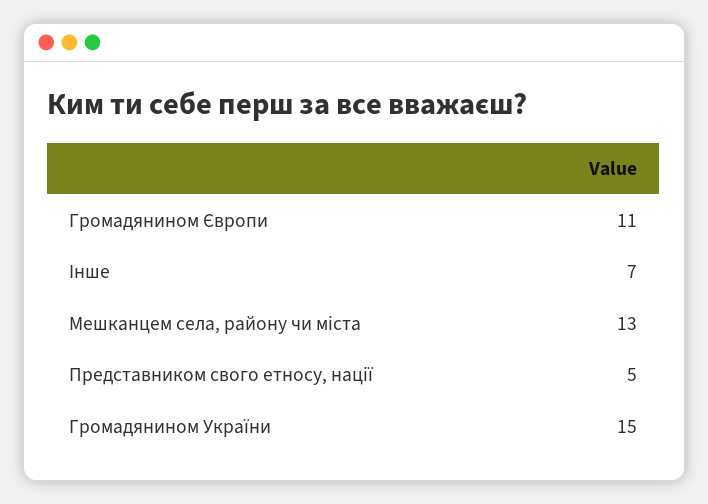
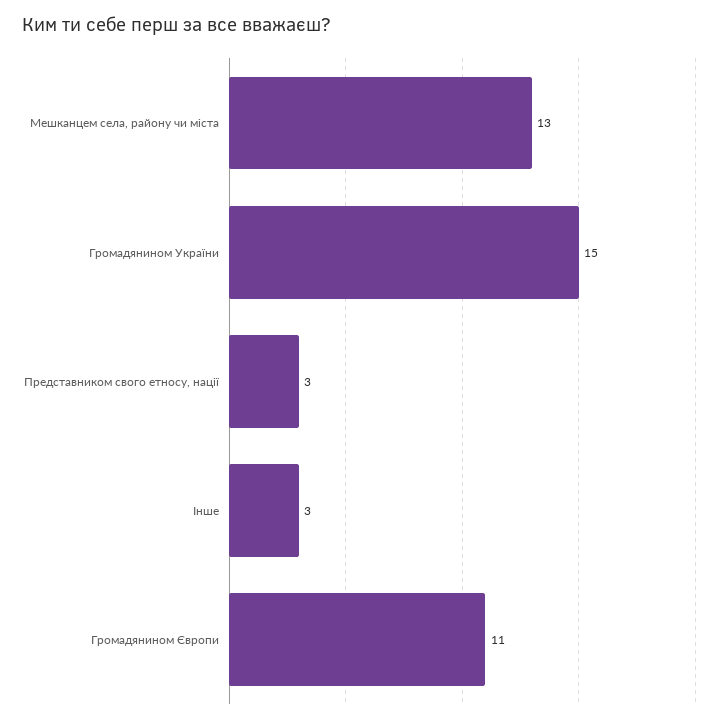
  {
    "Громадянином Європи": 11,
-   "Інше": 7,
+   "Інше": 3,
    "Мешканцем села, району чи міста": 13,
-   "Представником свого етносу, нації": 5,
+   "Представником свого етносу, нації": 3,
    "Громадянином України": 15
  }

